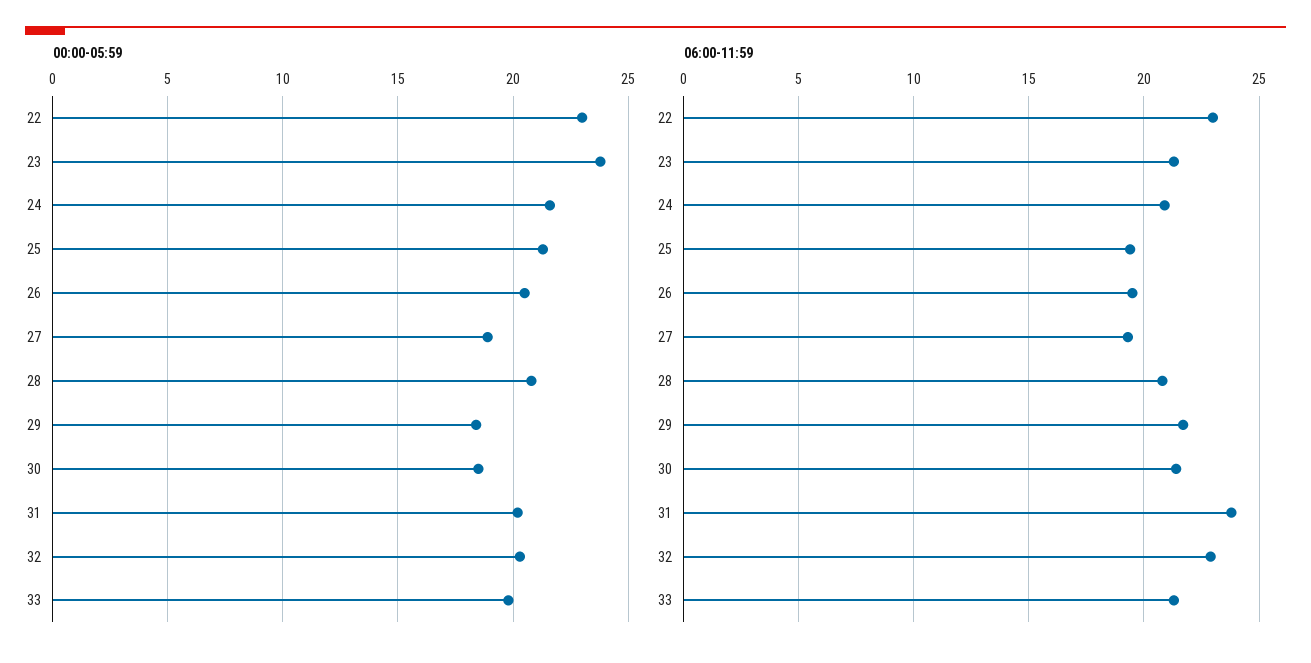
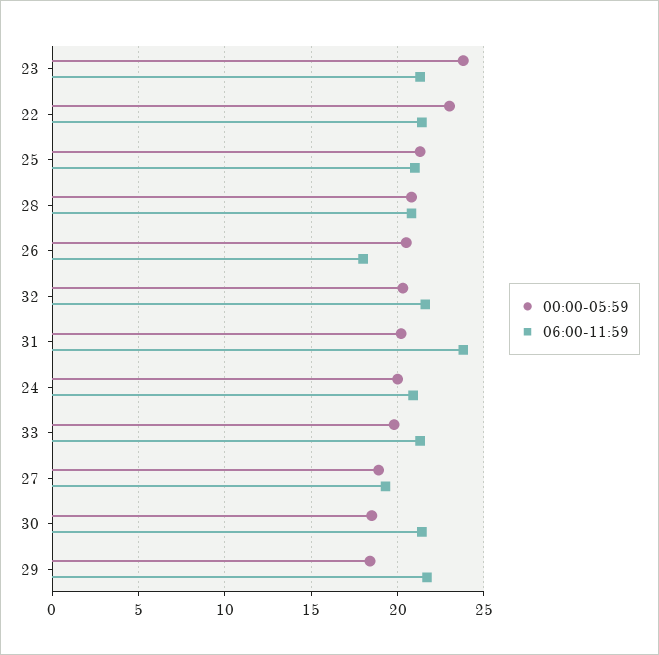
  {
    "00:00-05:59": {
      "22": 23,
      "23": 24,
-     "24": 21.5,
+     "24": 20,
      "25": 21.5,
      "26": 20.5,
      "27": 19,
      "28": 21,
      "29": 18.5,
      "30": 18.5,
      "31": 20,
      "32": 20.5,
      "33": 20
    },
    "06:00-11:59": {
-     "22": 23,
+     "22": 21.5,
      "23": 21.5,
      "24": 21,
-     "25": 19.5,
+     "25": 21,
-     "26": 19.5,
+     "26": 18,
      "27": 19.5,
      "28": 21,
      "29": 21.5,
      "30": 21.5,
      "31": 24,
-     "32": 23,
+     "32": 21.5,
      "33": 21.5
    }
  }

